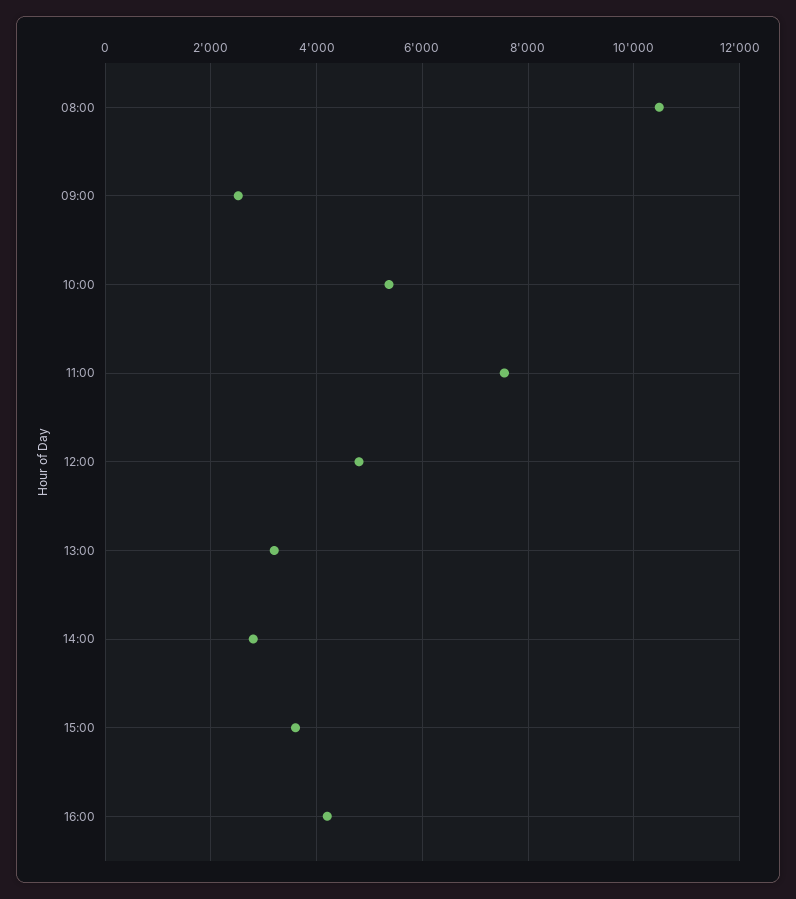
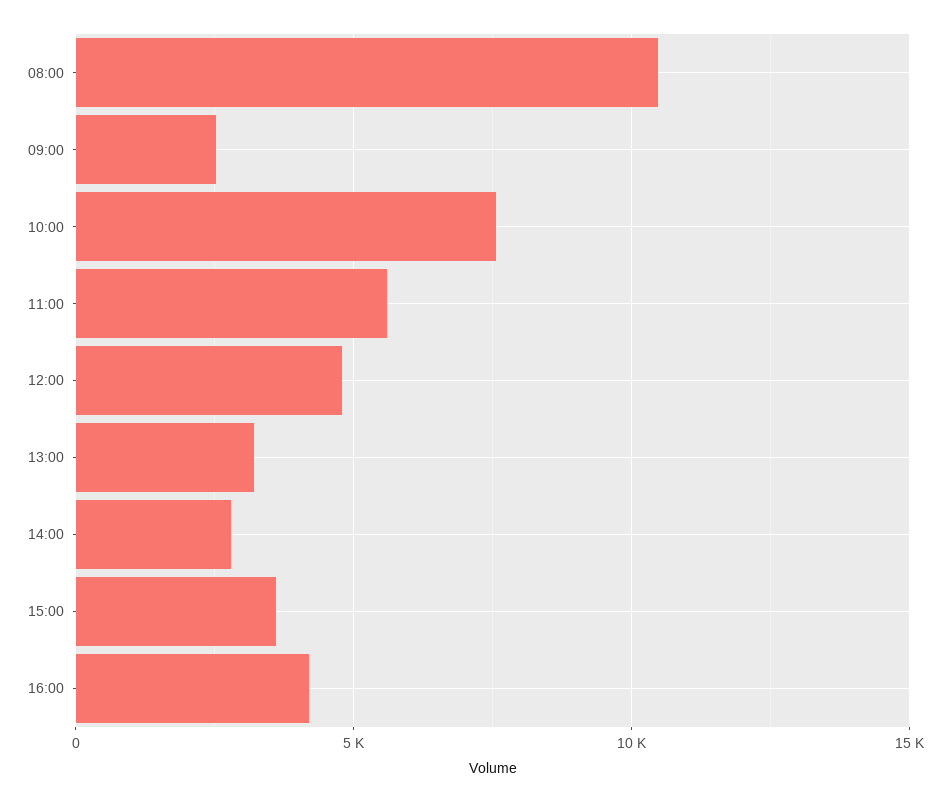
  {
    "08:00": 10400,
    "09:00": 2600,
-   "10:00": 5400,
+   "10:00": 7500,
-   "11:00": 7600,
+   "11:00": 5500,
    "12:00": 4800,
    "13:00": 3200,
    "14:00": 2800,
    "15:00": 3600,
    "16:00": 4200
  }

